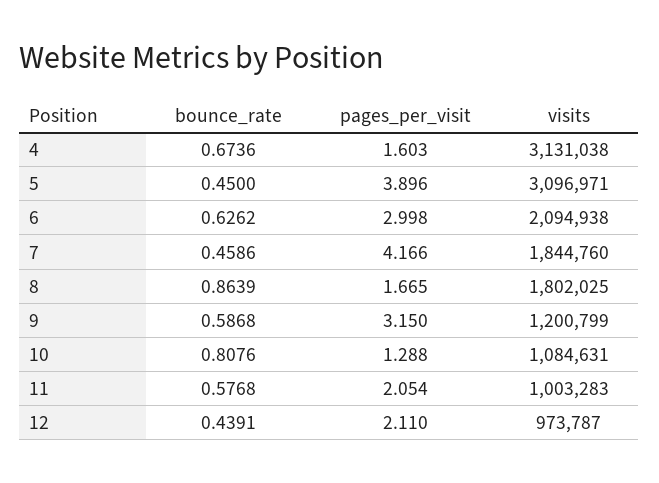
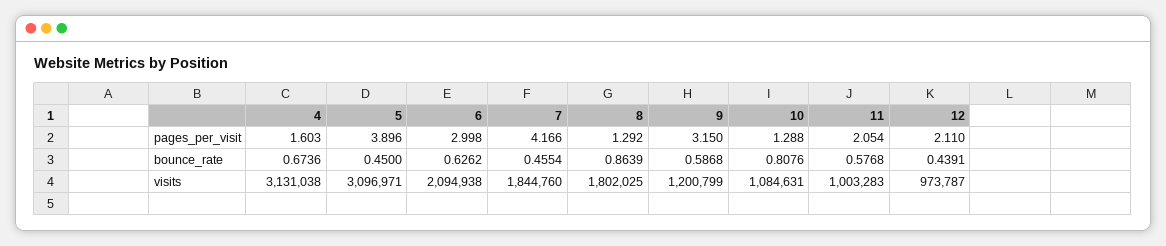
  {
    "bounce_rate": {
      "4": 0.6736,
      "5": 0.45,
      "6": 0.6262,
-     "7": 0.4586,
+     "7": 0.4554,
      "8": 0.8639,
      "9": 0.5868,
      "10": 0.8076,
      "11": 0.5768,
      "12": 0.4391
    },
    "pages_per_visit": {
      "4": 1.603,
      "5": 3.896,
      "6": 2.998,
      "7": 4.166,
-     "8": 1.665,
+     "8": 1.292,
      "9": 3.15,
      "10": 1.288,
      "11": 2.054,
      "12": 2.11
    },
    "visits": {
      "4": 3131038,
      "5": 3096971,
      "6": 2094938,
      "7": 1844760,
      "8": 1802025,
      "9": 1200799,
      "10": 1084631,
      "11": 1003283,
      "12": 973787
    }
  }

